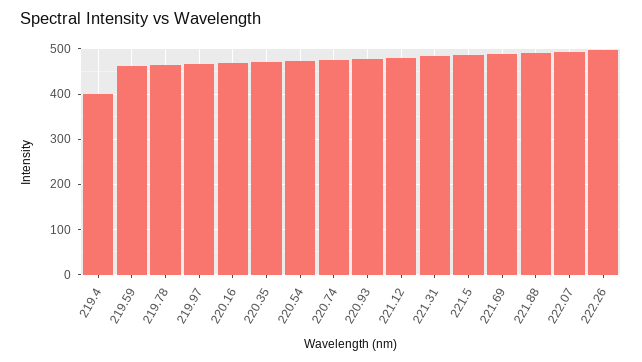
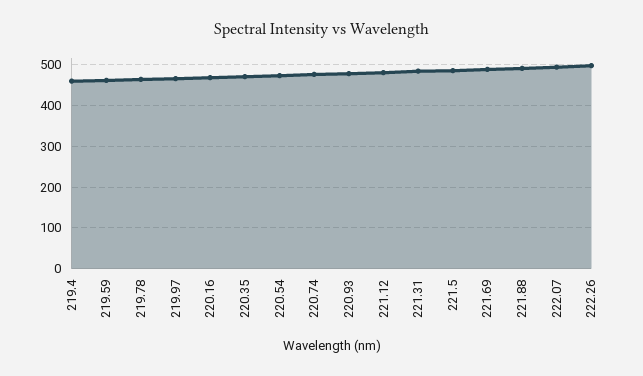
  {
-   "219.4": 400,
+   "219.4": 460,
    "219.59": 460,
    "219.78": 460,
    "219.97": 460,
    "220.16": 460,
    "220.35": 480,
    "220.54": 480,
    "220.74": 480,
    "220.93": 480,
    "221.12": 480,
    "221.31": 480,
    "221.5": 480,
    "221.69": 480,
    "221.88": 500,
    "222.07": 500,
    "222.26": 500
  }

